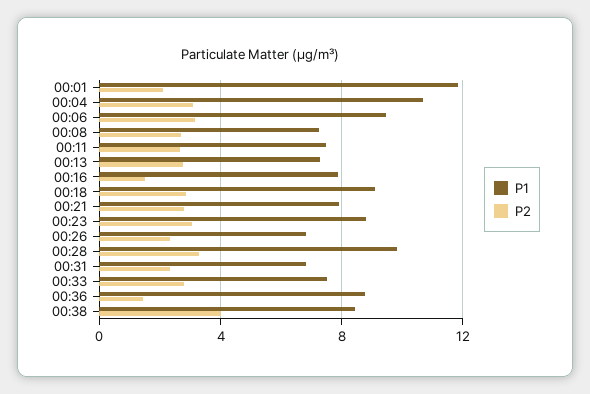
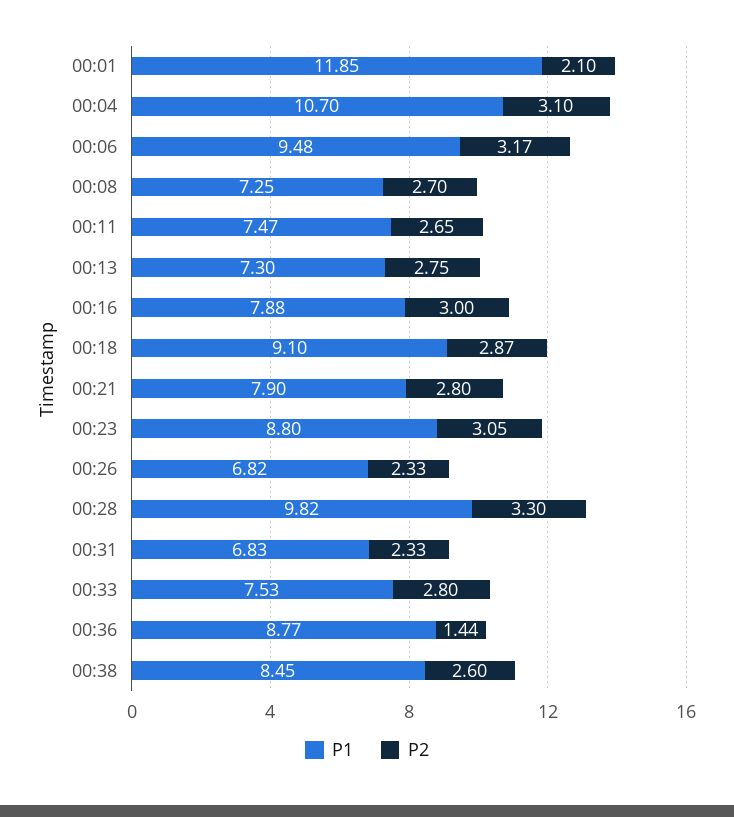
  {
    "P1": {
      "00:01": 11.85,
      "00:04": 10.7,
      "00:06": 9.48,
      "00:08": 7.25,
      "00:11": 7.47,
      "00:13": 7.3,
      "00:16": 7.88,
      "00:18": 9.1,
      "00:21": 7.9,
      "00:23": 8.8,
      "00:26": 6.82,
      "00:28": 9.82,
      "00:31": 6.83,
      "00:33": 7.53,
      "00:36": 8.77,
      "00:38": 8.45
    },
    "P2": {
      "00:01": 2.1,
      "00:04": 3.1,
      "00:06": 3.17,
      "00:08": 2.7,
      "00:11": 2.65,
      "00:13": 2.75,
-     "00:16": 1.5,
+     "00:16": 3,
      "00:18": 2.87,
      "00:21": 2.8,
      "00:23": 3.05,
      "00:26": 2.33,
      "00:28": 3.3,
      "00:31": 2.33,
      "00:33": 2.8,
      "00:36": 1.44,
-     "00:38": 4
+     "00:38": 2.6
    }
  }

